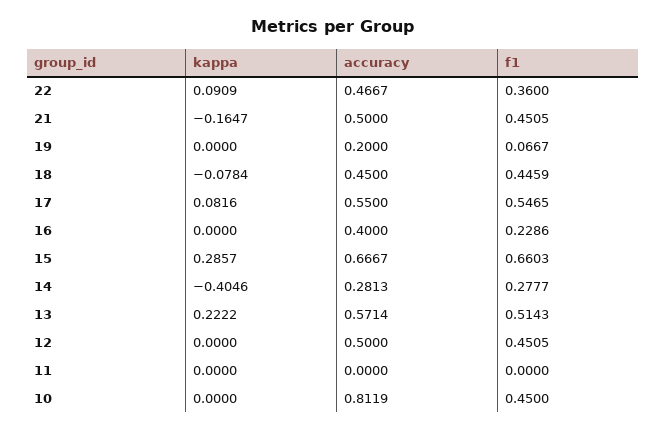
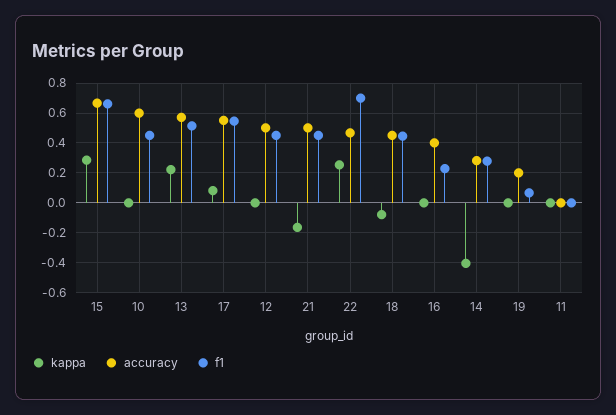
  {
    "kappa": {
-     "22": 0.0909,
+     "22": 0.25,
      "21": -0.1647,
      "19": 0,
      "18": -0.0784,
      "17": 0.0816,
      "16": 0,
      "15": 0.2857,
      "14": -0.4046,
      "13": 0.2222,
      "12": 0,
      "11": 0,
      "10": 0
    },
    "accuracy": {
      "22": 0.4667,
      "21": 0.5,
      "19": 0.2,
      "18": 0.45,
      "17": 0.55,
      "16": 0.4,
      "15": 0.6667,
      "14": 0.2813,
      "13": 0.5714,
      "12": 0.5,
      "11": 0,
-     "10": 0.8119
+     "10": 0.6
    },
    "f1": {
-     "22": 0.36,
+     "22": 0.7,
      "21": 0.4505,
      "19": 0.0667,
      "18": 0.4459,
      "17": 0.5465,
      "16": 0.2286,
      "15": 0.6603,
      "14": 0.2777,
      "13": 0.5143,
      "12": 0.4505,
      "11": 0,
      "10": 0.45
    }
  }

